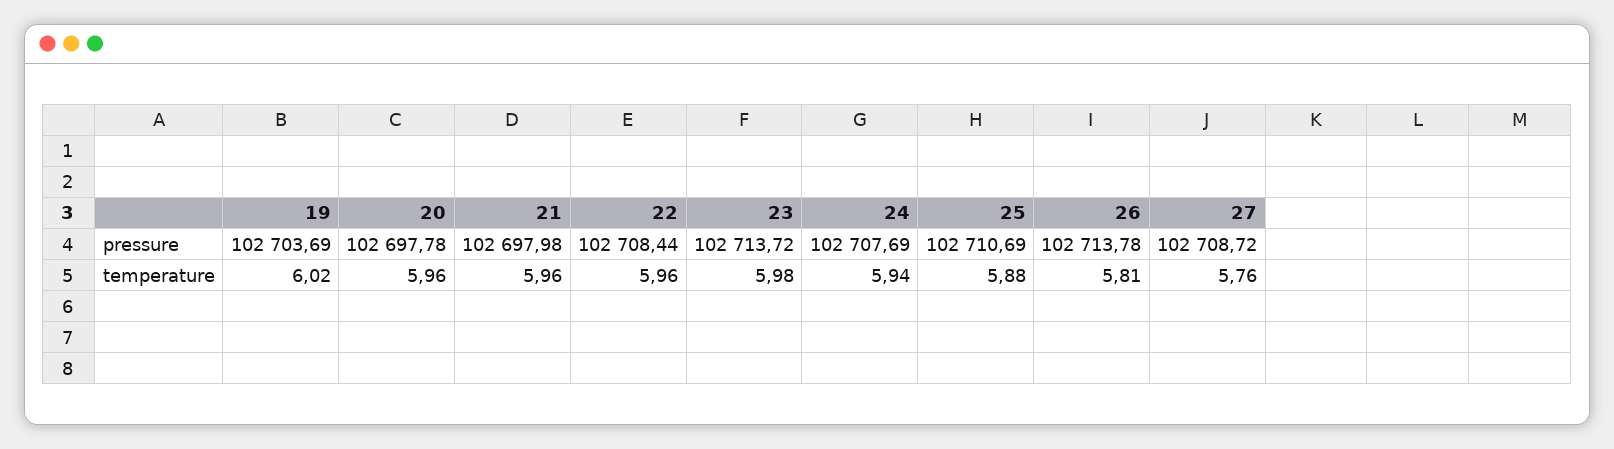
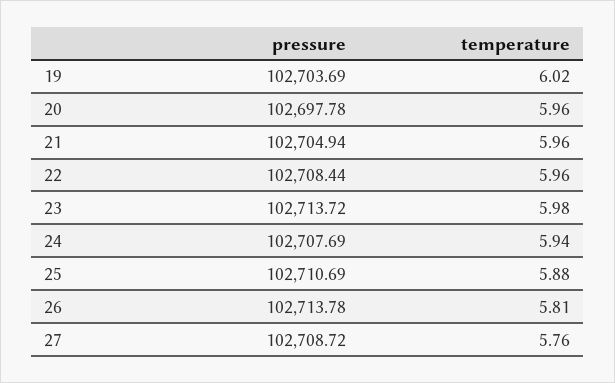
  {
    "19": {
      "pressure": 102703.69,
      "temperature": 6.02
    },
    "20": {
      "pressure": 102697.78,
      "temperature": 5.96
    },
    "21": {
-     "pressure": 102697.98,
+     "pressure": 102704.94,
      "temperature": 5.96
    },
    "22": {
      "pressure": 102708.44,
      "temperature": 5.96
    },
    "23": {
      "pressure": 102713.72,
      "temperature": 5.98
    },
    "24": {
      "pressure": 102707.69,
      "temperature": 5.94
    },
    "25": {
      "pressure": 102710.69,
      "temperature": 5.88
    },
    "26": {
      "pressure": 102713.78,
      "temperature": 5.81
    },
    "27": {
      "pressure": 102708.72,
      "temperature": 5.76
    }
  }

